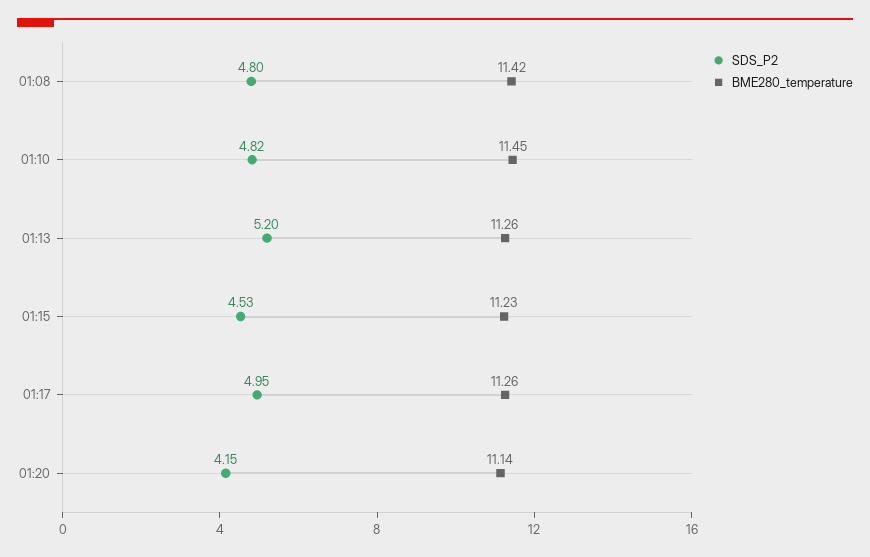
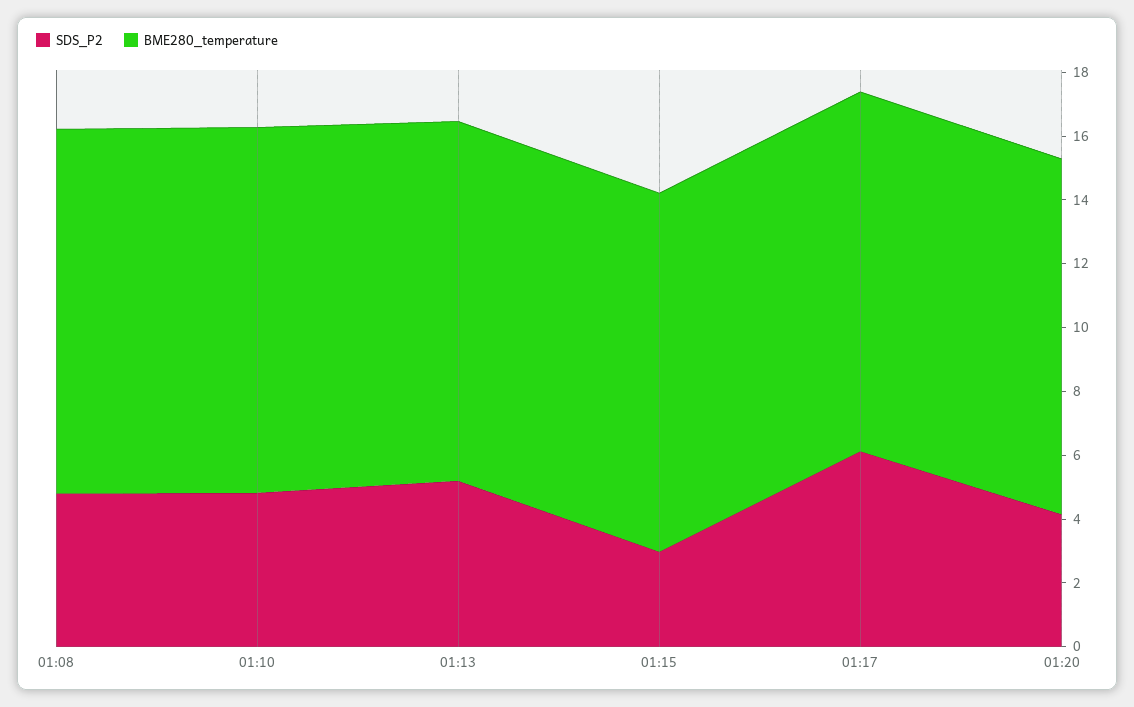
  {
    "SDS_P2": {
      "01:08": 4.8,
      "01:10": 4.82,
      "01:13": 5.2,
-     "01:15": 4.53,
+     "01:15": 3,
-     "01:17": 4.95,
+     "01:17": 6,
      "01:20": 4.15
    },
    "BME280_temperature": {
      "01:08": 11.42,
      "01:10": 11.45,
      "01:13": 11.26,
      "01:15": 11.23,
      "01:17": 11.26,
      "01:20": 11.14
    }
  }

